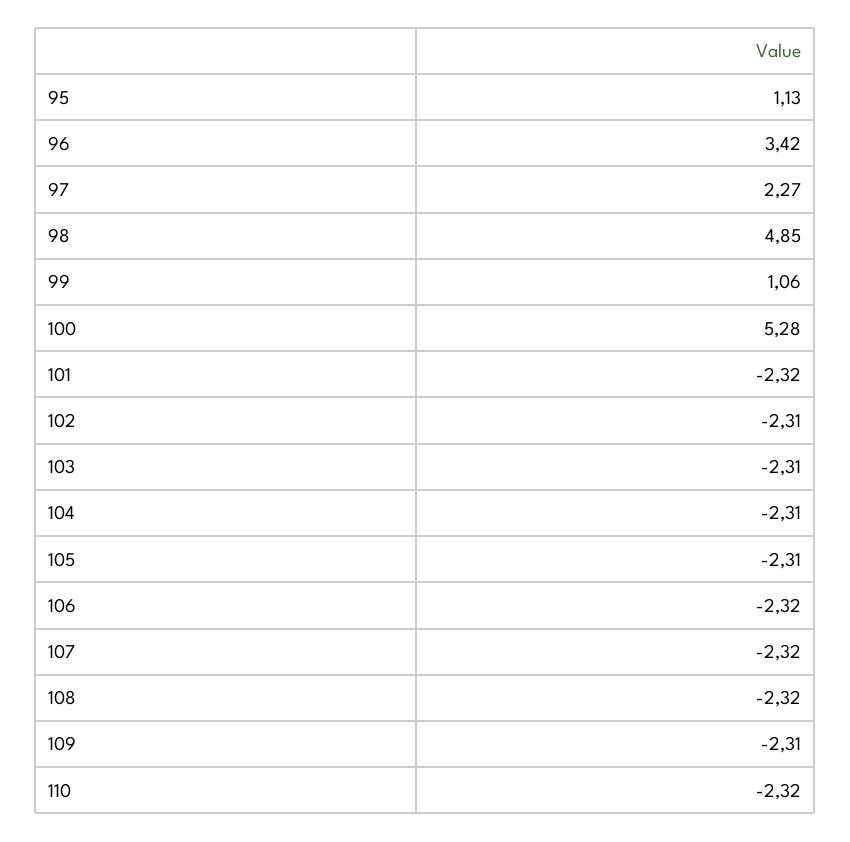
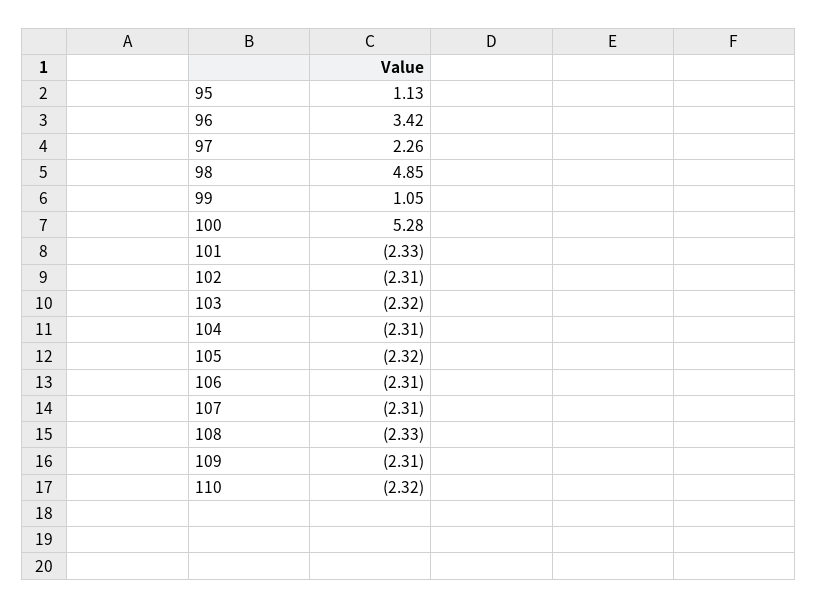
  {
    "95": 1.13,
    "96": 3.42,
-   "97": 2.27,
+   "97": 2.26,
    "98": 4.85,
-   "99": 1.06,
+   "99": 1.05,
    "100": 5.28,
-   "101": -2.32,
+   "101": -2.33,
    "102": -2.31,
-   "103": -2.31,
+   "103": -2.32,
    "104": -2.31,
-   "105": -2.31,
+   "105": -2.32,
-   "106": -2.32,
+   "106": -2.31,
-   "107": -2.32,
+   "107": -2.31,
-   "108": -2.32,
+   "108": -2.33,
    "109": -2.31,
    "110": -2.32
  }

